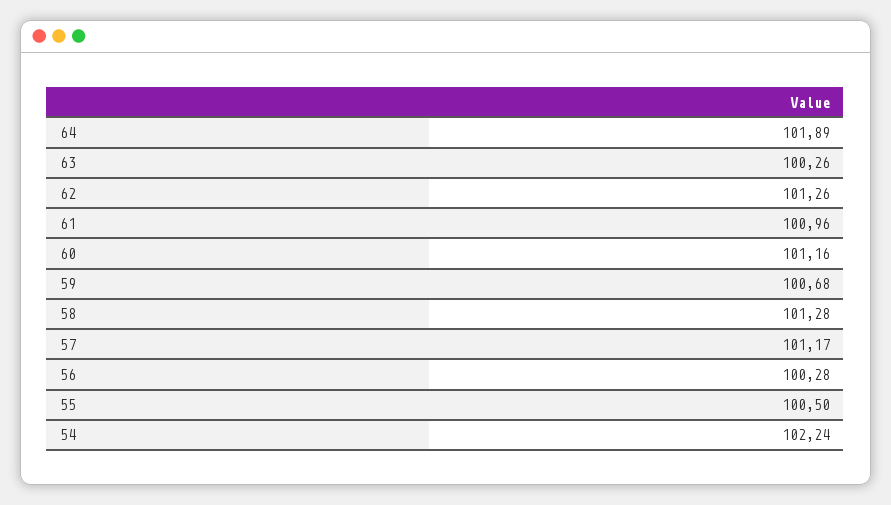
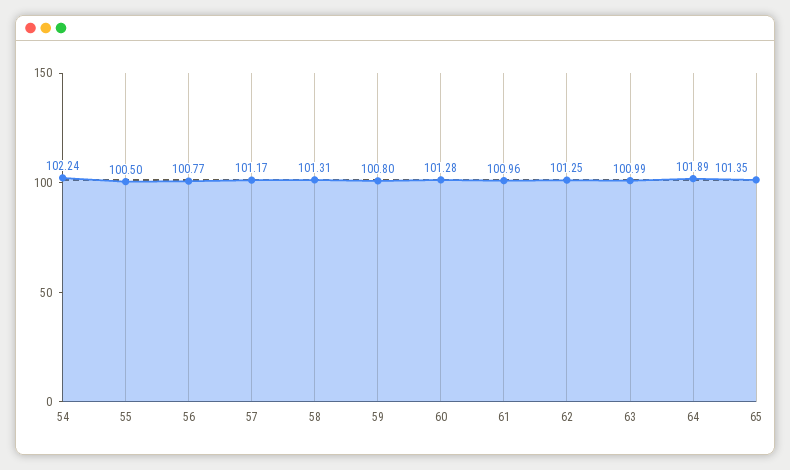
  {
    "64": 101.89,
-   "63": 100.26,
+   "63": 100.99,
-   "62": 101.26,
+   "62": 101.25,
    "61": 100.96,
-   "60": 101.16,
+   "60": 101.28,
-   "59": 100.68,
+   "59": 100.8,
-   "58": 101.28,
+   "58": 101.31,
    "57": 101.17,
-   "56": 100.28,
+   "56": 100.77,
    "55": 100.5,
-   "54": 102.24
+   "54": 102.24,
+   "65": 101.35
  }

